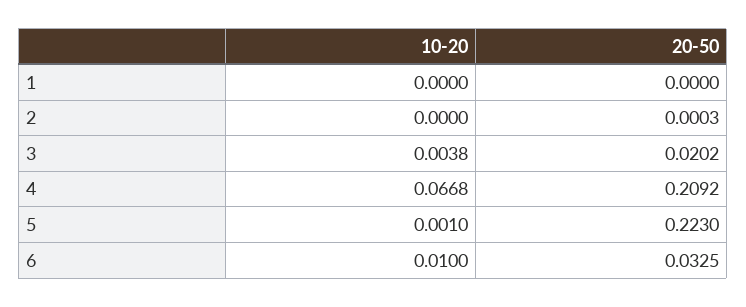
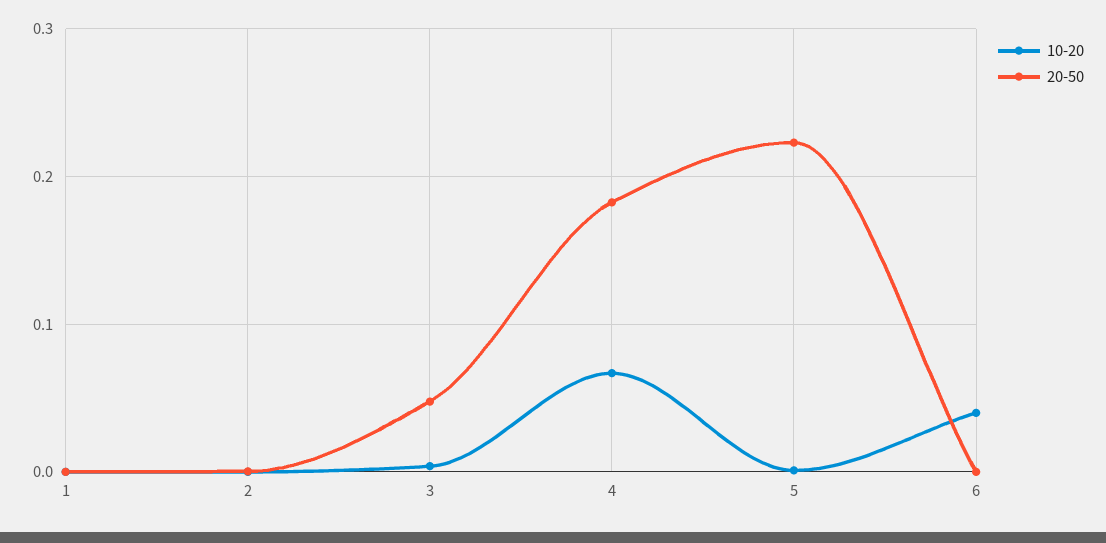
  {
    "10-20": {
      "1": 0,
      "2": 0,
      "3": 0.0038,
      "4": 0.0668,
      "5": 0.001,
-     "6": 0.01
+     "6": 0.04
    },
    "20-50": {
      "1": 0,
      "2": 0.0003,
-     "3": 0.0202,
+     "3": 0.05,
-     "4": 0.2092,
+     "4": 0.18,
      "5": 0.223,
-     "6": 0.0325
+     "6": 0
    }
  }

